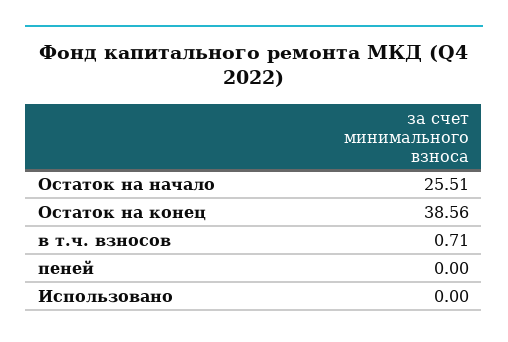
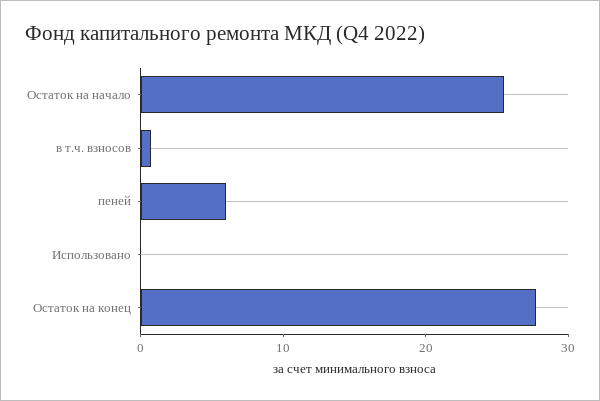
  {
    "Остаток на начало": 25.51,
-   "Остаток на конец": 38.56,
+   "Остаток на конец": 28,
    "в т.ч. взносов": 0.71,
-   "пеней": 0,
+   "пеней": 6,
    "Использовано": 0
  }

